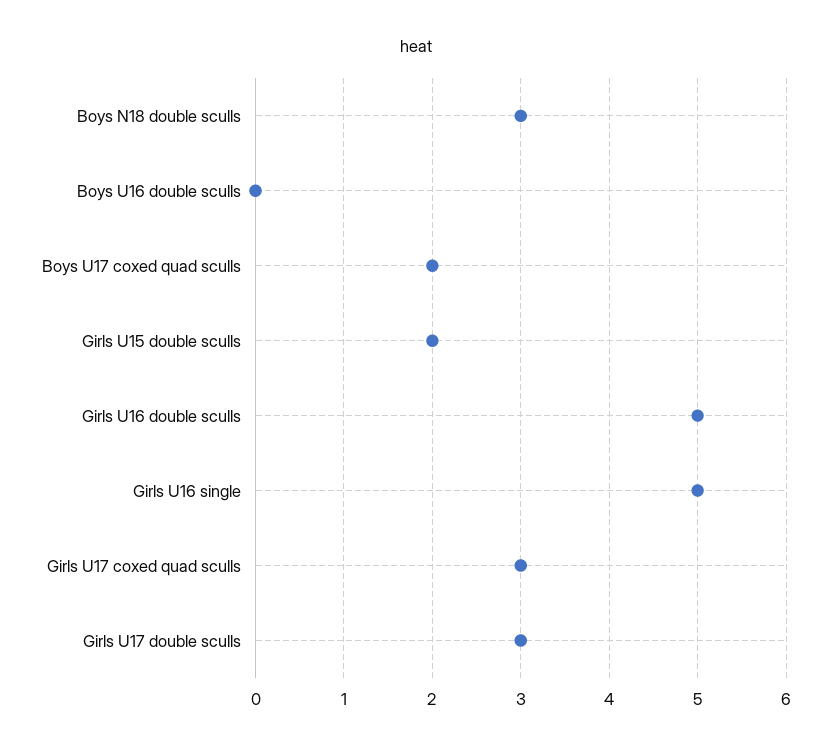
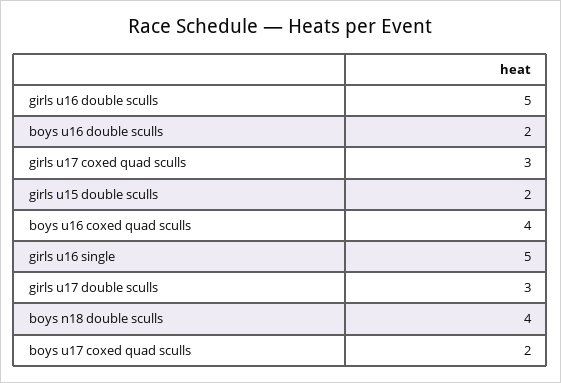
  {
-   "Boys N18 double sculls": 3,
+   "Boys N18 double sculls": 4,
-   "Boys U16 double sculls": 0,
+   "Boys U16 double sculls": 2,
    "Boys U17 coxed quad sculls": 2,
    "Girls U15 double sculls": 2,
    "Girls U16 double sculls": 5,
    "Girls U16 single": 5,
    "Girls U17 coxed quad sculls": 3,
-   "Girls U17 double sculls": 3
+   "Girls U17 double sculls": 3,
+   "boys u16 coxed quad sculls": 4
  }

